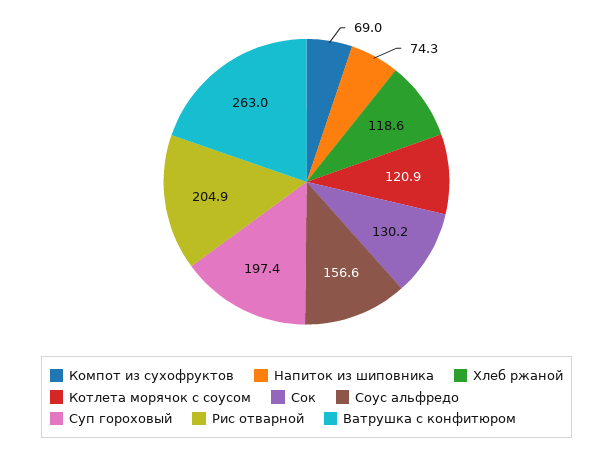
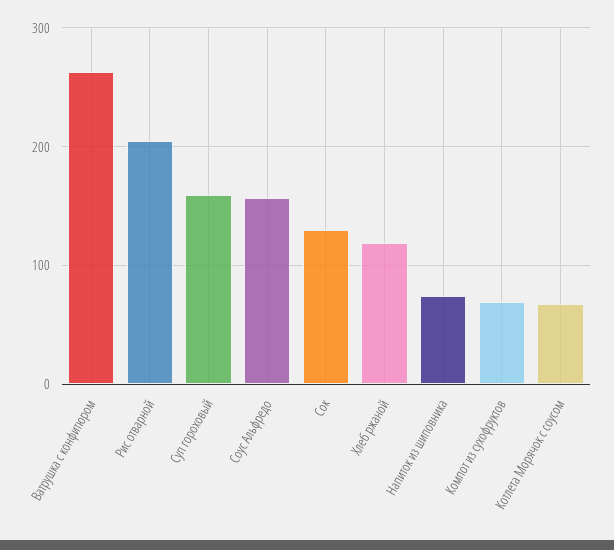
  {
    "Компот из сухофруктов": 69,
    "Напиток из шиповника": 74.3,
    "Хлеб ржаной": 118.6,
-   "Котлета морячок с соусом": 120.9,
+   "Котлета морячок с соусом": 70,
    "Сок": 130.2,
    "Соус альфредо": 156.6,
-   "Суп гороховый": 197.4,
+   "Суп гороховый": 160,
    "Рис отварной": 204.9,
    "Ватрушка с конфитюром": 263
  }

